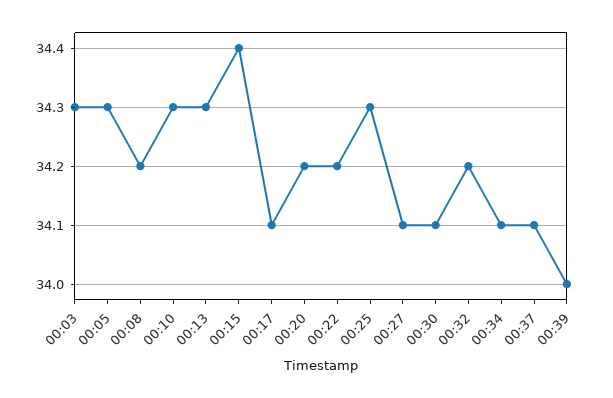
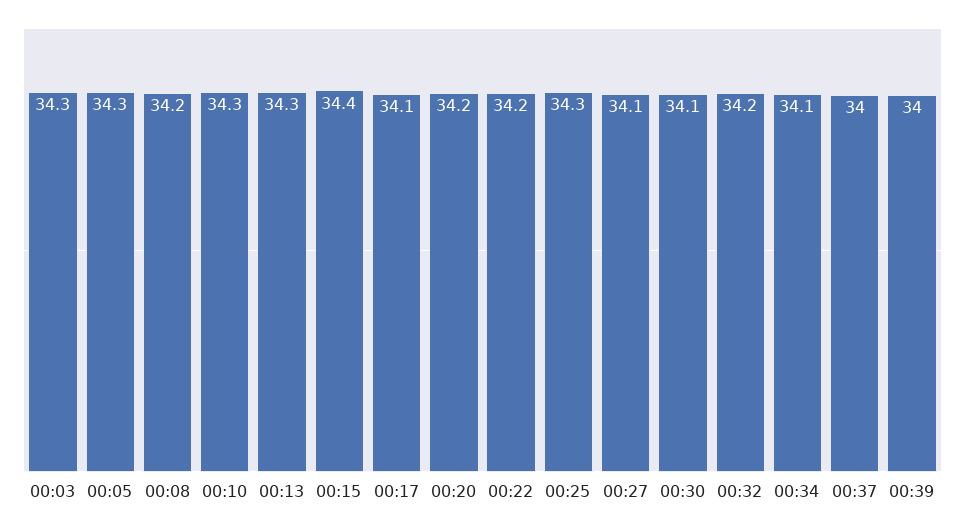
  {
    "00:03": 34.3,
    "00:05": 34.3,
    "00:08": 34.2,
    "00:10": 34.3,
    "00:13": 34.3,
    "00:15": 34.4,
    "00:17": 34.1,
    "00:20": 34.2,
    "00:22": 34.2,
    "00:25": 34.3,
    "00:27": 34.1,
    "00:30": 34.1,
    "00:32": 34.2,
    "00:34": 34.1,
-   "00:37": 34.1,
+   "00:37": 34,
    "00:39": 34
  }

